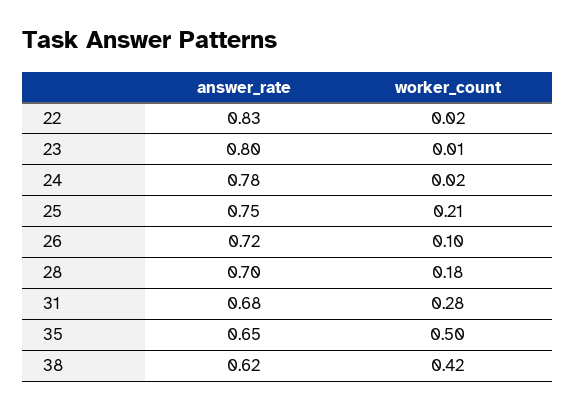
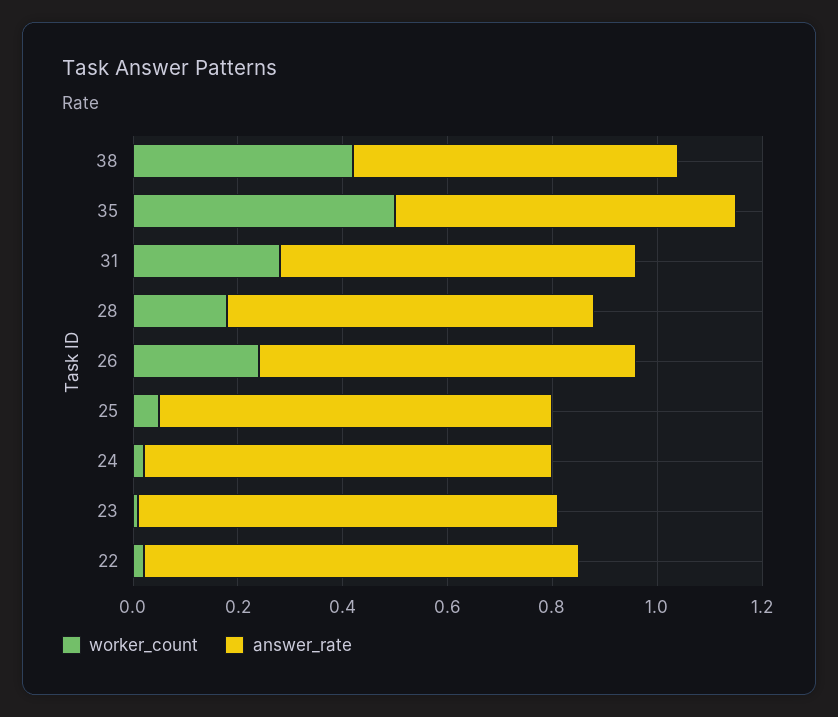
  {
    "answer_rate": {
      "22": 0.83,
      "23": 0.8,
      "24": 0.78,
      "25": 0.75,
      "26": 0.72,
      "28": 0.7,
      "31": 0.68,
      "35": 0.65,
      "38": 0.62
    },
    "worker_count": {
      "22": 0.02,
      "23": 0.01,
      "24": 0.02,
-     "25": 0.21,
+     "25": 0.05,
-     "26": 0.1,
+     "26": 0.25,
      "28": 0.18,
      "31": 0.28,
      "35": 0.5,
      "38": 0.42
    }
  }

